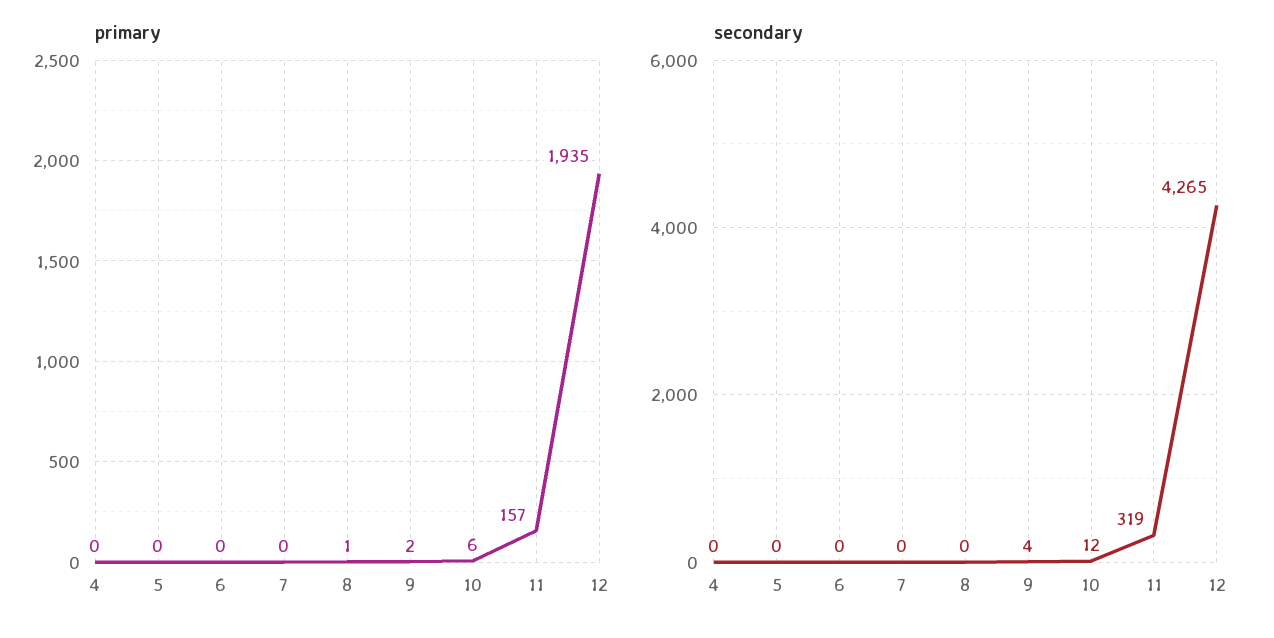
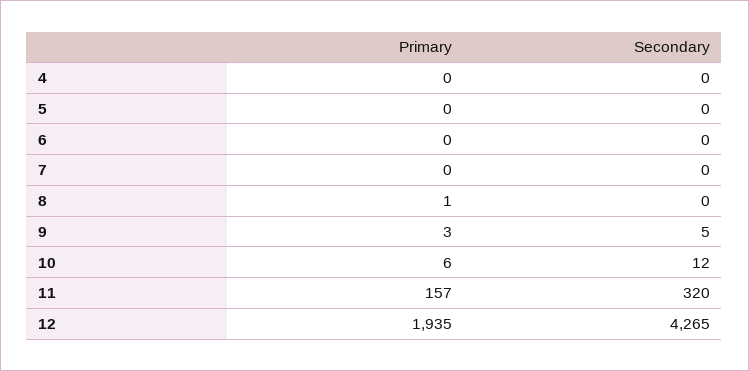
  {
    "primary": {
      "4": 0,
      "5": 0,
      "6": 0,
      "7": 0,
      "8": 1,
-     "9": 2,
+     "9": 3,
      "10": 6,
      "11": 157,
      "12": 1935
    },
    "secondary": {
      "4": 0,
      "5": 0,
      "6": 0,
      "7": 0,
      "8": 0,
-     "9": 4,
+     "9": 5,
      "10": 12,
-     "11": 319,
+     "11": 320,
      "12": 4265
    }
  }

